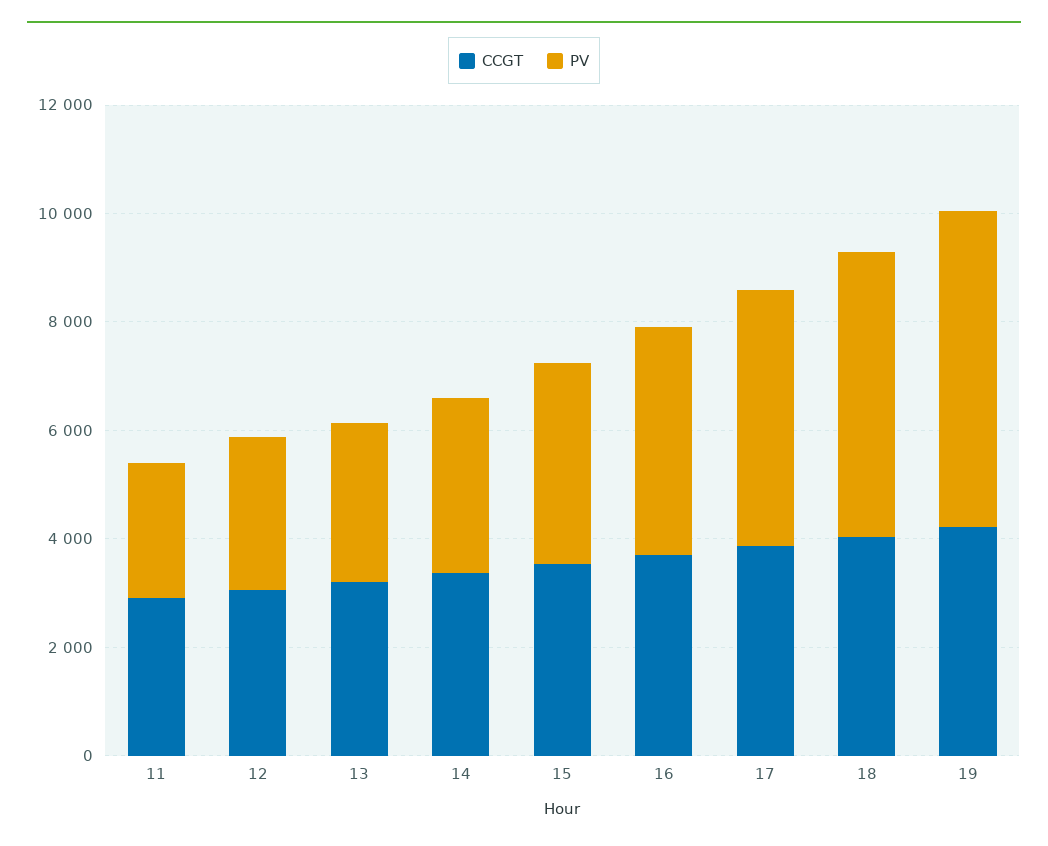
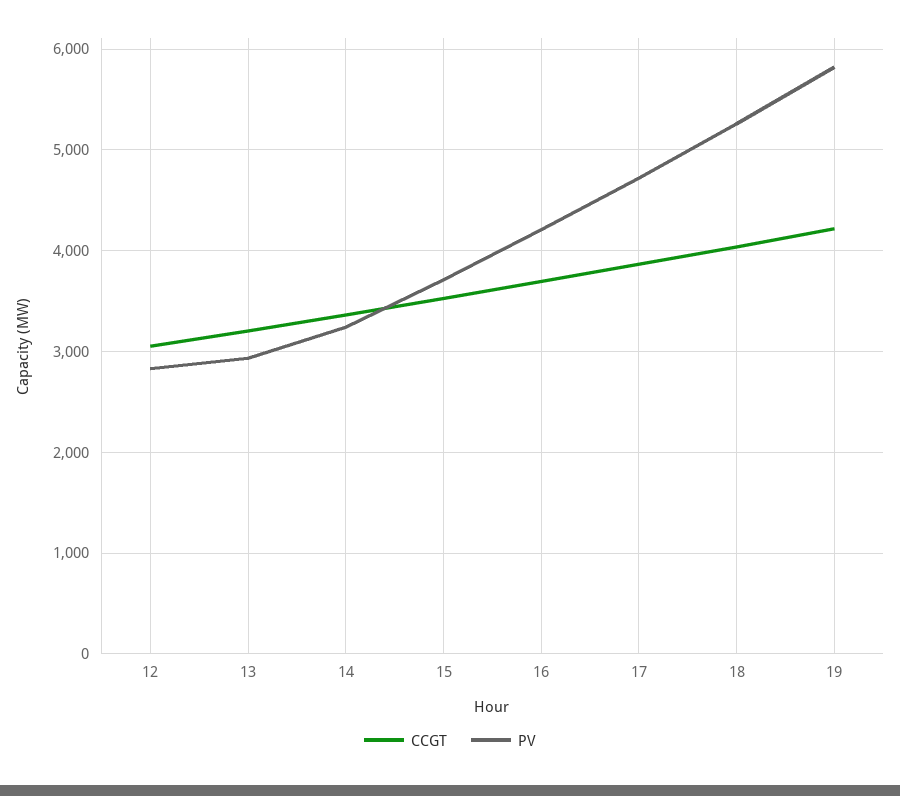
  {
    "CCGT": {
-     "11": 3000,
      "12": 3100,
      "13": 3200,
      "14": 3400,
      "15": 3500,
      "16": 3700,
      "17": 3900,
      "18": 4000,
      "19": 4200
    },
    "PV": {
-     "11": 2500,
      "12": 2800,
      "13": 2900,
      "14": 3200,
      "15": 3700,
      "16": 4200,
      "17": 4700,
      "18": 5300,
      "19": 5800
    }
  }

